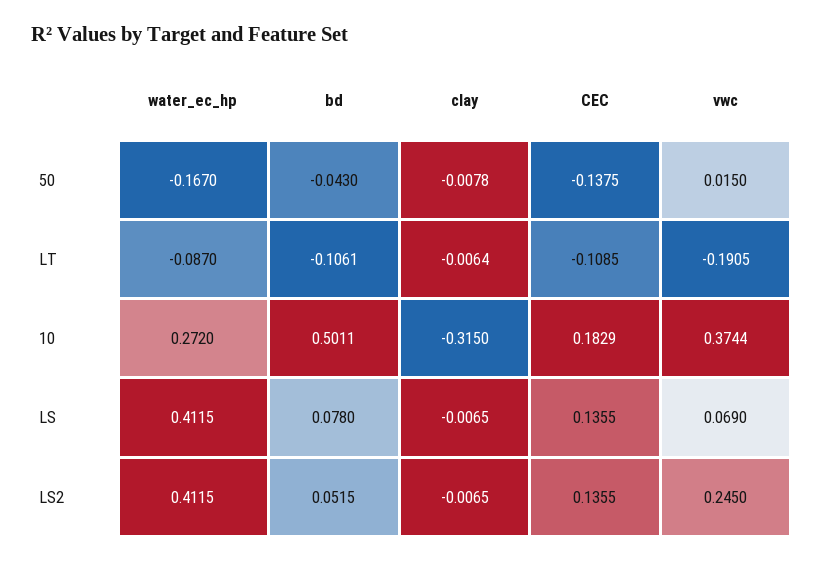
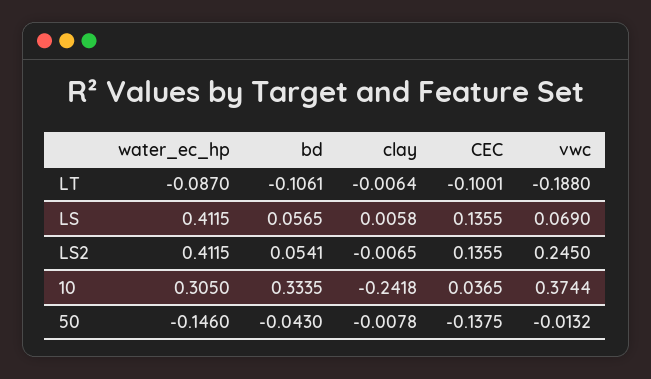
  {
    "water_ec_hp": {
-     "50": -0.167,
+     "50": -0.146,
      "LT": -0.087,
-     "10": 0.272,
+     "10": 0.305,
      "LS": 0.4115,
      "LS2": 0.4115
    },
    "bd": {
      "50": -0.043,
      "LT": -0.1061,
-     "10": 0.5011,
+     "10": 0.3335,
-     "LS": 0.078,
+     "LS": 0.0565,
-     "LS2": 0.0515
+     "LS2": 0.0541
    },
    "clay": {
      "50": -0.0078,
      "LT": -0.0064,
-     "10": -0.315,
+     "10": -0.2418,
-     "LS": -0.0065,
+     "LS": 0.0058,
      "LS2": -0.0065
    },
    "CEC": {
      "50": -0.1375,
-     "LT": -0.1085,
+     "LT": -0.1001,
-     "10": 0.1829,
+     "10": 0.0365,
      "LS": 0.1355,
      "LS2": 0.1355
    },
    "vwc": {
-     "50": 0.015,
+     "50": -0.0132,
-     "LT": -0.1905,
+     "LT": -0.188,
      "10": 0.3744,
      "LS": 0.069,
      "LS2": 0.245
    }
  }

